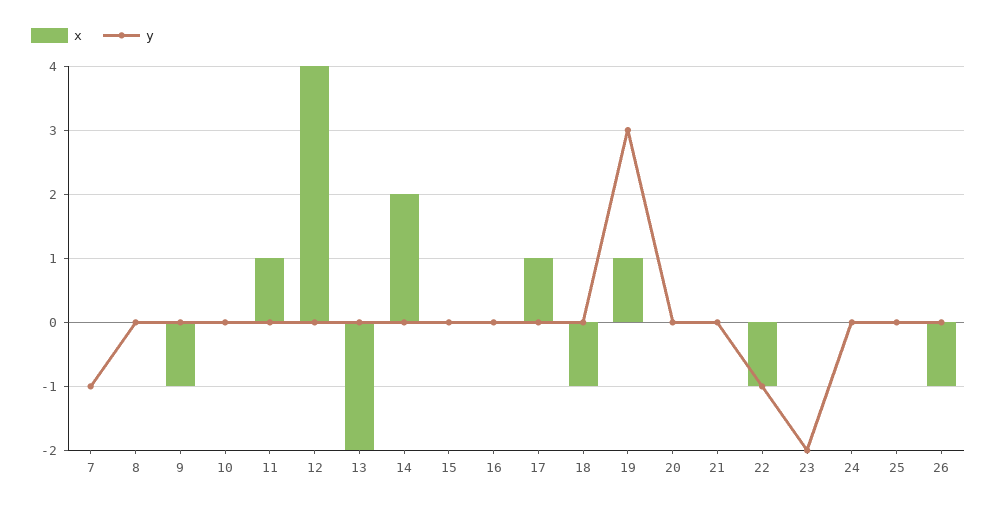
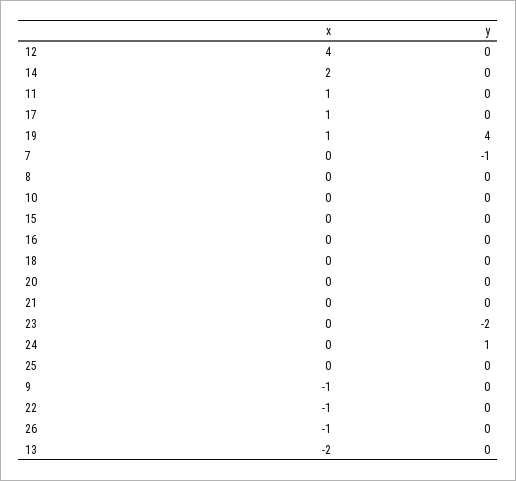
  {
    "x": {
      "7": 0,
      "8": 0,
      "9": -1,
      "10": 0,
      "11": 1,
      "12": 4,
      "13": -2,
      "14": 2,
      "15": 0,
      "16": 0,
      "17": 1,
-     "18": -1,
+     "18": 0,
      "19": 1,
      "20": 0,
      "21": 0,
      "22": -1,
      "23": 0,
      "24": 0,
      "25": 0,
      "26": -1
    },
    "y": {
      "7": -1,
      "8": 0,
      "9": 0,
      "10": 0,
      "11": 0,
      "12": 0,
      "13": 0,
      "14": 0,
      "15": 0,
      "16": 0,
      "17": 0,
      "18": 0,
-     "19": 3,
+     "19": 4,
      "20": 0,
      "21": 0,
-     "22": -1,
+     "22": 0,
      "23": -2,
-     "24": 0,
+     "24": 1,
      "25": 0,
      "26": 0
    }
  }

